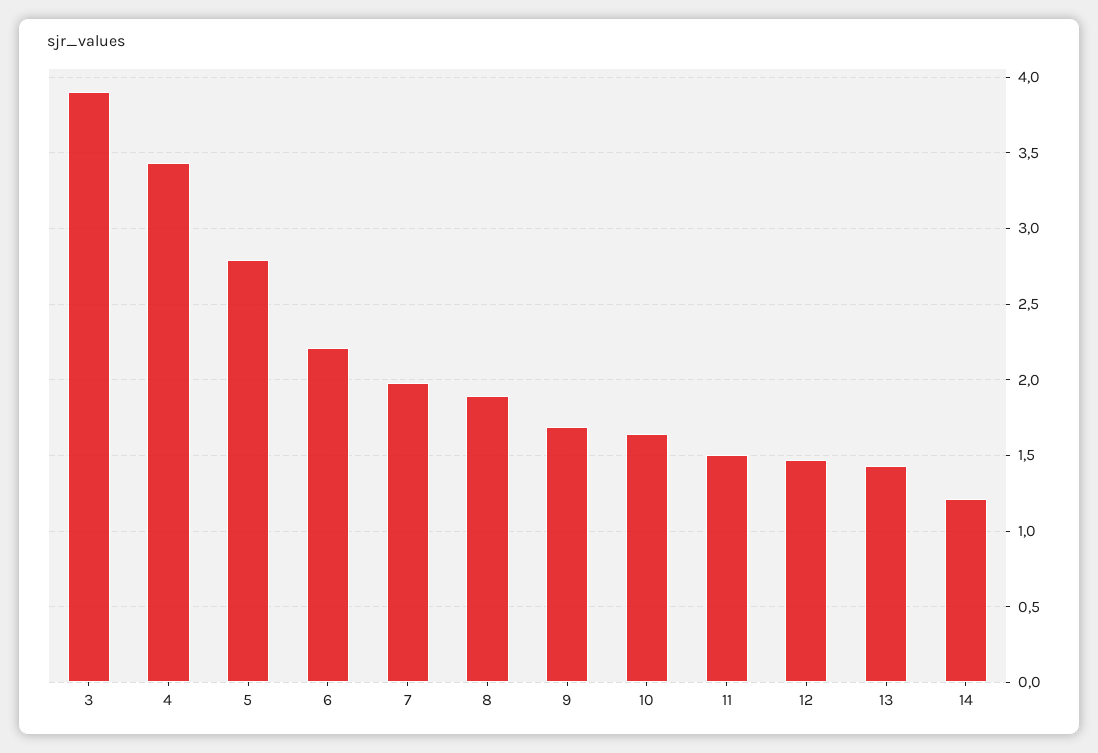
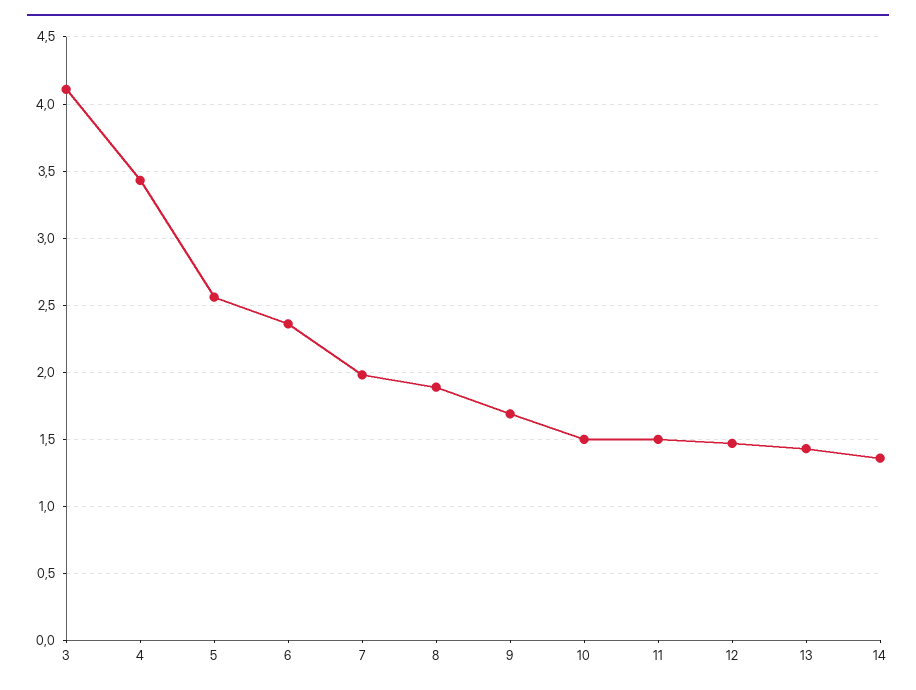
  {
-   "3": 3.9,
+   "3": 4.1,
    "4": 3.45,
-   "5": 2.8,
+   "5": 2.55,
-   "6": 2.2,
+   "6": 2.35,
    "7": 2,
    "8": 1.9,
    "9": 1.7,
-   "10": 1.65,
+   "10": 1.5,
    "11": 1.5,
    "12": 1.45,
    "13": 1.45,
-   "14": 1.2
+   "14": 1.35
  }

